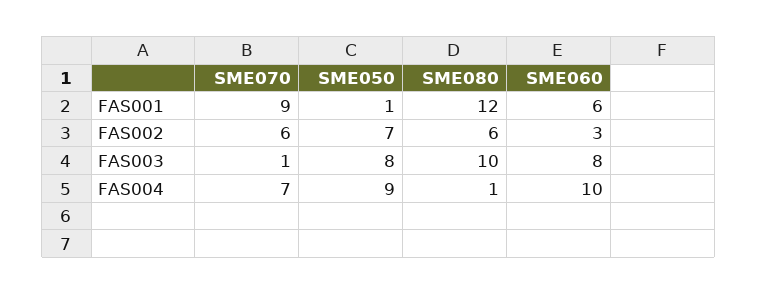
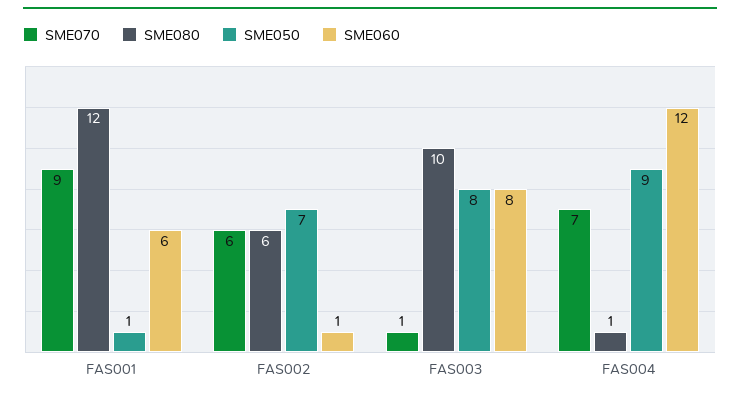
  {
    "SME070": {
      "FAS001": 9,
      "FAS002": 6,
      "FAS003": 1,
      "FAS004": 7
    },
    "SME050": {
      "FAS001": 1,
      "FAS002": 7,
      "FAS003": 8,
      "FAS004": 9
    },
    "SME080": {
      "FAS001": 12,
      "FAS002": 6,
      "FAS003": 10,
      "FAS004": 1
    },
    "SME060": {
      "FAS001": 6,
-     "FAS002": 3,
+     "FAS002": 1,
      "FAS003": 8,
-     "FAS004": 10
+     "FAS004": 12
    }
  }

